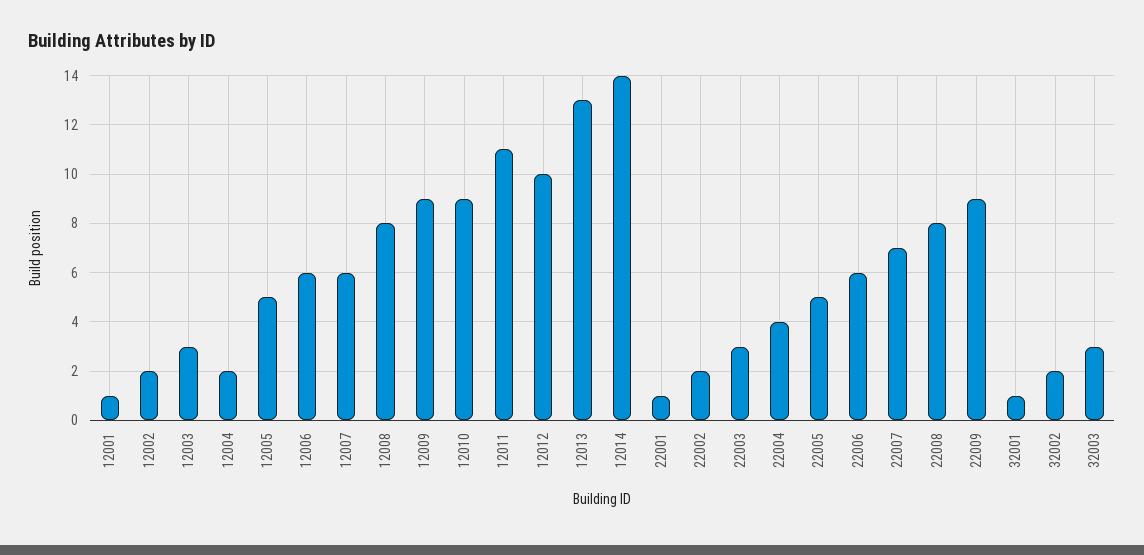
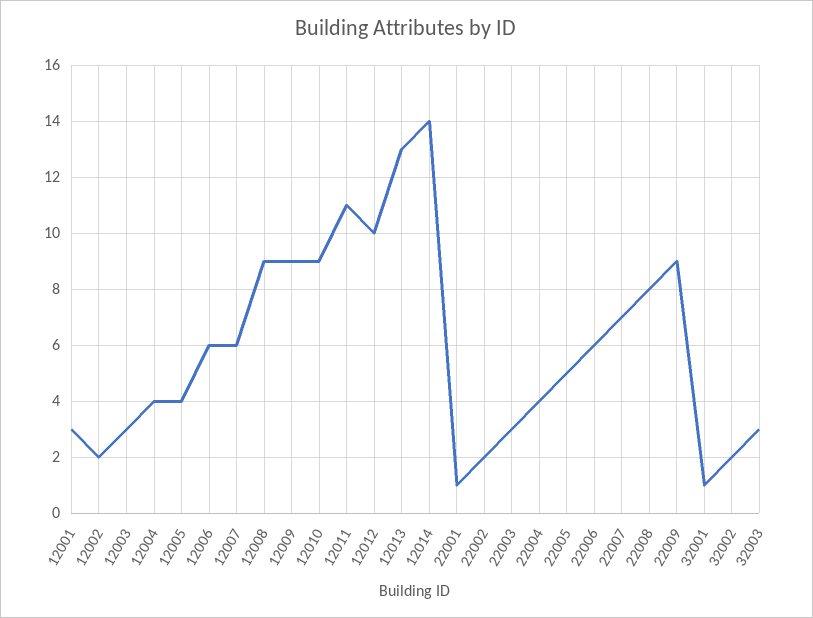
  {
-   "12001": 1,
+   "12001": 3,
    "12002": 2,
    "12003": 3,
-   "12004": 2,
+   "12004": 4,
-   "12005": 5,
+   "12005": 4,
    "12006": 6,
    "12007": 6,
-   "12008": 8,
+   "12008": 9,
    "12009": 9,
    "12010": 9,
    "12011": 11,
    "12012": 10,
    "12013": 13,
    "12014": 14,
    "22001": 1,
    "22002": 2,
    "22003": 3,
    "22004": 4,
    "22005": 5,
    "22006": 6,
    "22007": 7,
    "22008": 8,
    "22009": 9,
    "32001": 1,
    "32002": 2,
    "32003": 3
  }

